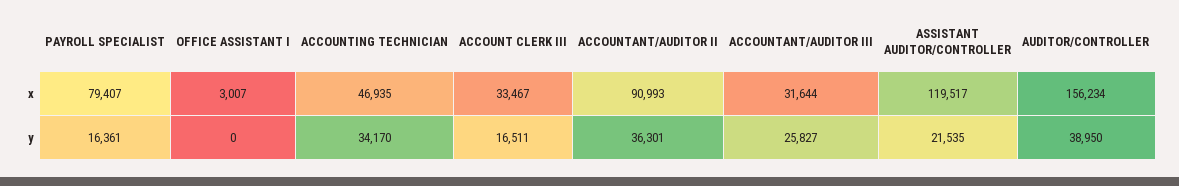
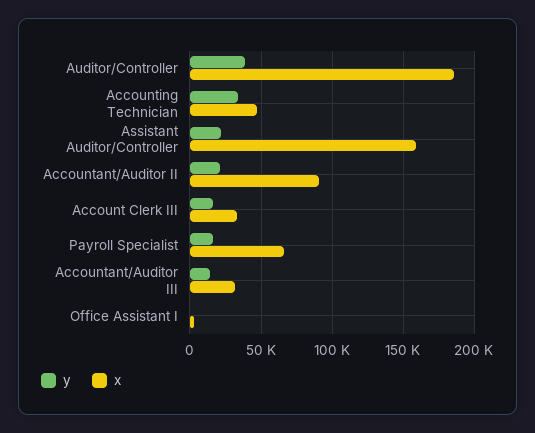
  {
    "x": {
-     "PAYROLL SPECIALIST": 79407,
+     "PAYROLL SPECIALIST": 65000,
      "OFFICE ASSISTANT I": 3007,
      "ACCOUNTING TECHNICIAN": 46935,
      "ACCOUNT CLERK III": 33467,
      "ACCOUNTANT/AUDITOR II": 90993,
      "ACCOUNTANT/AUDITOR III": 31644,
-     "ASSISTANT AUDITOR/CONTROLLER": 119517,
+     "ASSISTANT AUDITOR/CONTROLLER": 160000,
-     "AUDITOR/CONTROLLER": 156234
+     "AUDITOR/CONTROLLER": 185000
    },
    "y": {
      "PAYROLL SPECIALIST": 16361,
      "OFFICE ASSISTANT I": 0,
      "ACCOUNTING TECHNICIAN": 34170,
      "ACCOUNT CLERK III": 16511,
-     "ACCOUNTANT/AUDITOR II": 36301,
+     "ACCOUNTANT/AUDITOR II": 20000,
-     "ACCOUNTANT/AUDITOR III": 25827,
+     "ACCOUNTANT/AUDITOR III": 15000,
      "ASSISTANT AUDITOR/CONTROLLER": 21535,
      "AUDITOR/CONTROLLER": 38950
    }
  }

